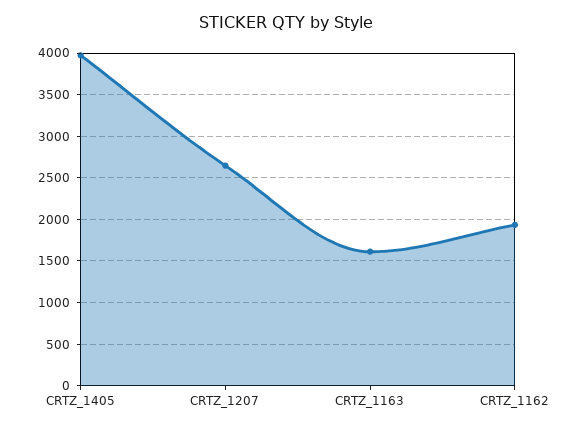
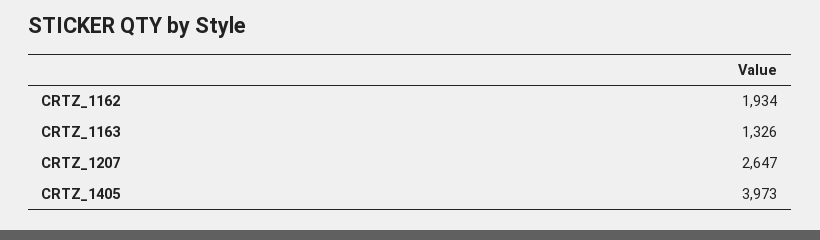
  {
    "CRTZ_1405": 3973,
    "CRTZ_1207": 2647,
-   "CRTZ_1163": 1600,
+   "CRTZ_1163": 1326,
    "CRTZ_1162": 1934
  }

